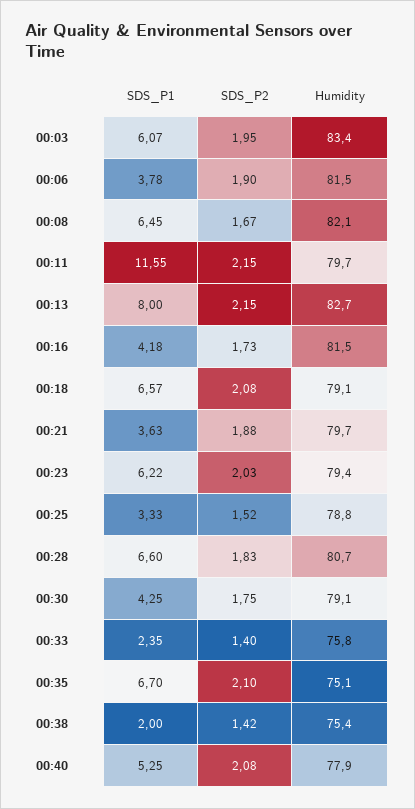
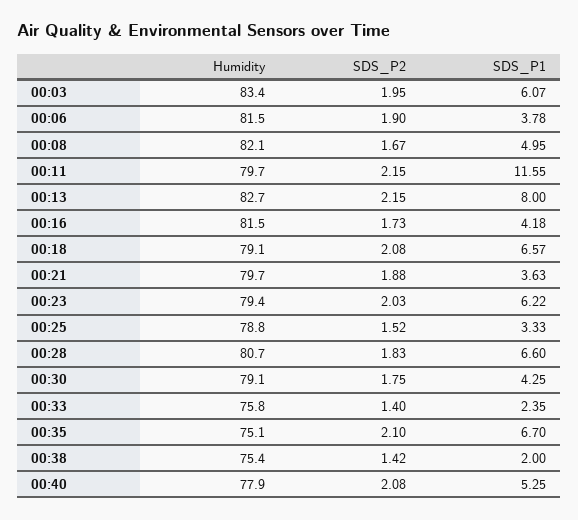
  {
    "SDS_P1": {
      "00:03": 6.07,
      "00:06": 3.78,
-     "00:08": 6.45,
+     "00:08": 4.95,
      "00:11": 11.55,
      "00:13": 8,
      "00:16": 4.18,
      "00:18": 6.57,
      "00:21": 3.63,
      "00:23": 6.22,
      "00:25": 3.33,
      "00:28": 6.6,
      "00:30": 4.25,
      "00:33": 2.35,
      "00:35": 6.7,
      "00:38": 2,
      "00:40": 5.25
    },
    "SDS_P2": {
      "00:03": 1.95,
      "00:06": 1.9,
      "00:08": 1.67,
      "00:11": 2.15,
      "00:13": 2.15,
      "00:16": 1.73,
      "00:18": 2.08,
      "00:21": 1.88,
      "00:23": 2.03,
      "00:25": 1.52,
      "00:28": 1.83,
      "00:30": 1.75,
      "00:33": 1.4,
      "00:35": 2.1,
      "00:38": 1.42,
      "00:40": 2.08
    },
    "Humidity": {
      "00:03": 83.4,
      "00:06": 81.5,
      "00:08": 82.1,
      "00:11": 79.7,
      "00:13": 82.7,
      "00:16": 81.5,
      "00:18": 79.1,
      "00:21": 79.7,
      "00:23": 79.4,
      "00:25": 78.8,
      "00:28": 80.7,
      "00:30": 79.1,
      "00:33": 75.8,
      "00:35": 75.1,
      "00:38": 75.4,
      "00:40": 77.9
    }
  }

